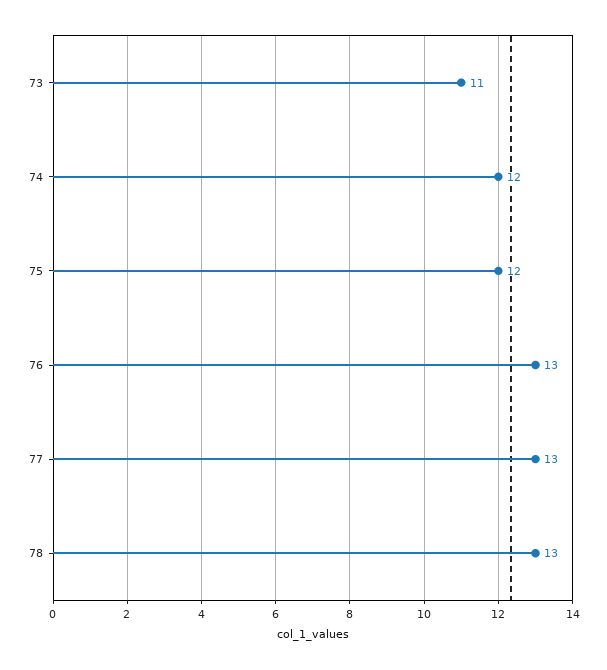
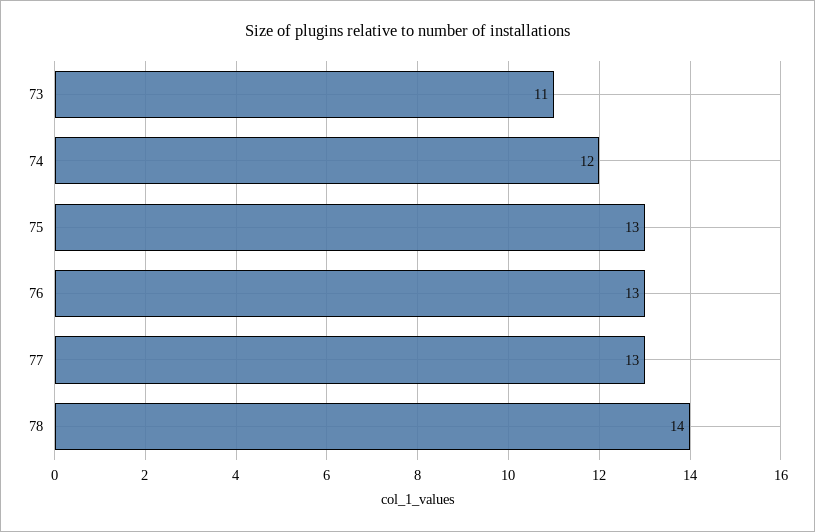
  {
    "73": 11,
    "74": 12,
-   "75": 12,
+   "75": 13,
    "76": 13,
    "77": 13,
-   "78": 13
+   "78": 14
  }

